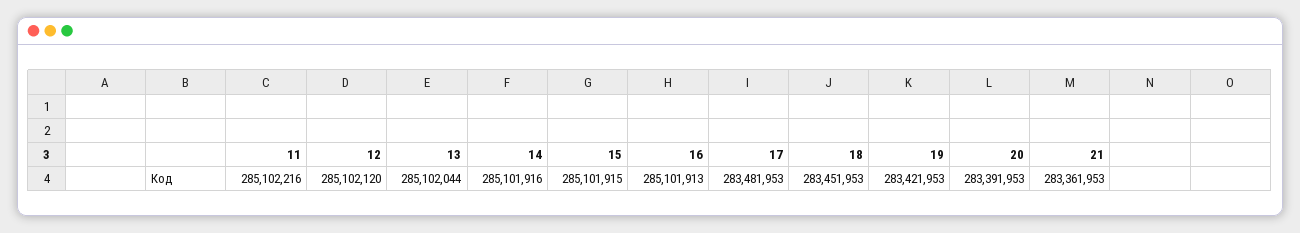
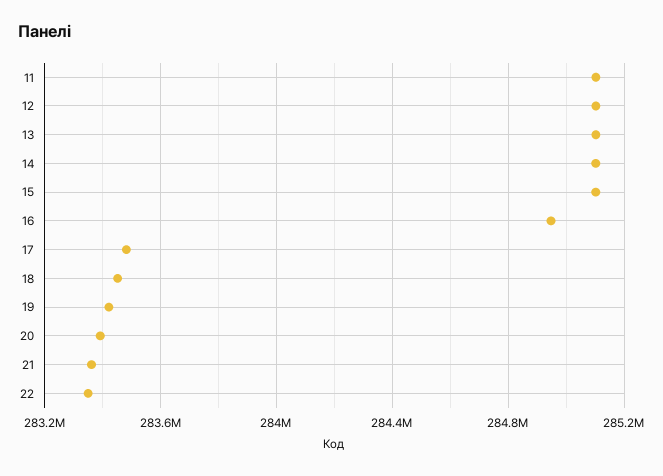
  {
    "11": 285102216,
    "12": 285102120,
    "13": 285102044,
    "14": 285101916,
    "15": 285101915,
-   "16": 285101913,
+   "16": 284950000,
    "17": 283481953,
    "18": 283451953,
    "19": 283421953,
    "20": 283391953,
-   "21": 283361953
+   "21": 283361953,
+   "22": 283350000
  }

